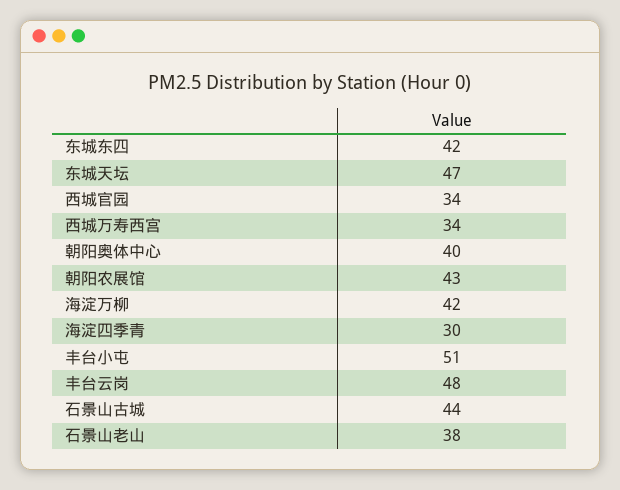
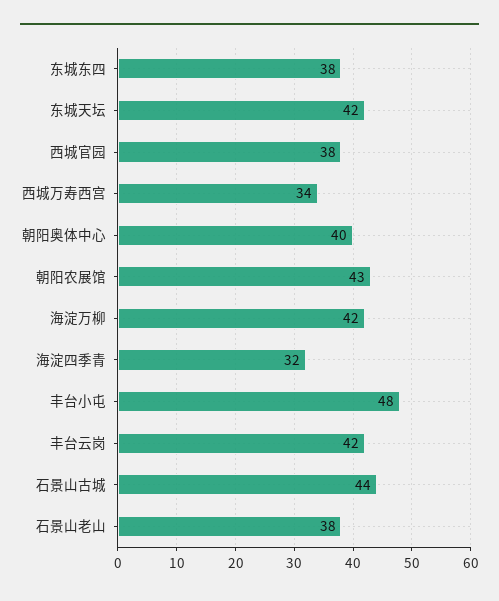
  {
-   "东城东四": 42,
+   "东城东四": 38,
-   "东城天坛": 47,
+   "东城天坛": 42,
-   "西城官园": 34,
+   "西城官园": 38,
    "西城万寿西宫": 34,
    "朝阳奥体中心": 40,
    "朝阳农展馆": 43,
    "海淀万柳": 42,
-   "海淀四季青": 30,
+   "海淀四季青": 32,
-   "丰台小屯": 51,
+   "丰台小屯": 48,
-   "丰台云岗": 48,
+   "丰台云岗": 42,
    "石景山古城": 44,
    "石景山老山": 38
  }

